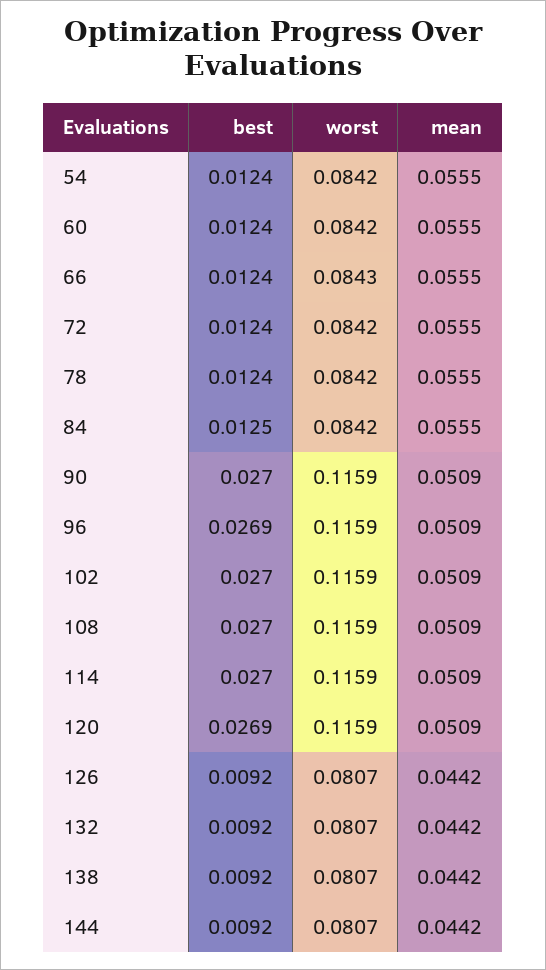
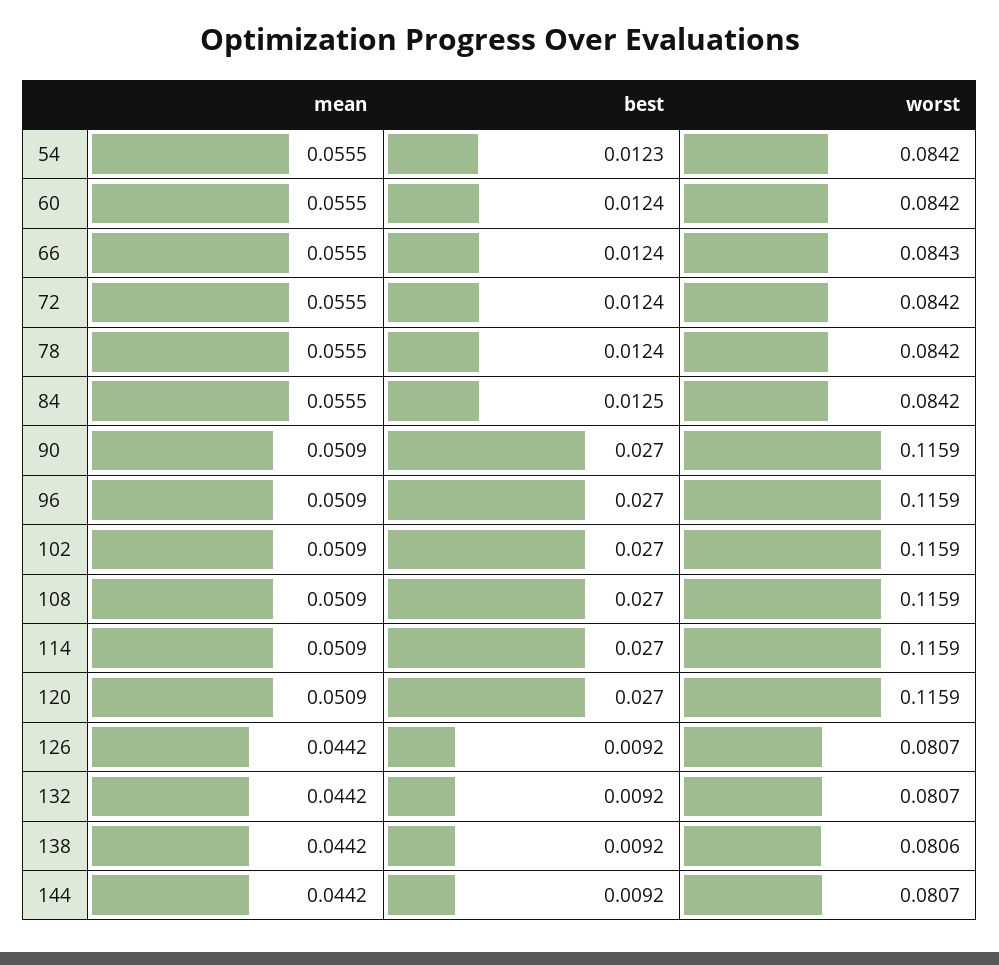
  {
    "best": {
-     "54": 0.0124,
+     "54": 0.0123,
      "60": 0.0124,
      "66": 0.0124,
      "72": 0.0124,
      "78": 0.0124,
      "84": 0.0125,
      "90": 0.027,
-     "96": 0.0269,
+     "96": 0.027,
      "102": 0.027,
      "108": 0.027,
      "114": 0.027,
-     "120": 0.0269,
+     "120": 0.027,
      "126": 0.0092,
      "132": 0.0092,
      "138": 0.0092,
      "144": 0.0092
    },
    "worst": {
      "54": 0.0842,
      "60": 0.0842,
      "66": 0.0843,
      "72": 0.0842,
      "78": 0.0842,
      "84": 0.0842,
      "90": 0.1159,
      "96": 0.1159,
      "102": 0.1159,
      "108": 0.1159,
      "114": 0.1159,
      "120": 0.1159,
      "126": 0.0807,
      "132": 0.0807,
-     "138": 0.0807,
+     "138": 0.0806,
      "144": 0.0807
    },
    "mean": {
      "54": 0.0555,
      "60": 0.0555,
      "66": 0.0555,
      "72": 0.0555,
      "78": 0.0555,
      "84": 0.0555,
      "90": 0.0509,
      "96": 0.0509,
      "102": 0.0509,
      "108": 0.0509,
      "114": 0.0509,
      "120": 0.0509,
      "126": 0.0442,
      "132": 0.0442,
      "138": 0.0442,
      "144": 0.0442
    }
  }

